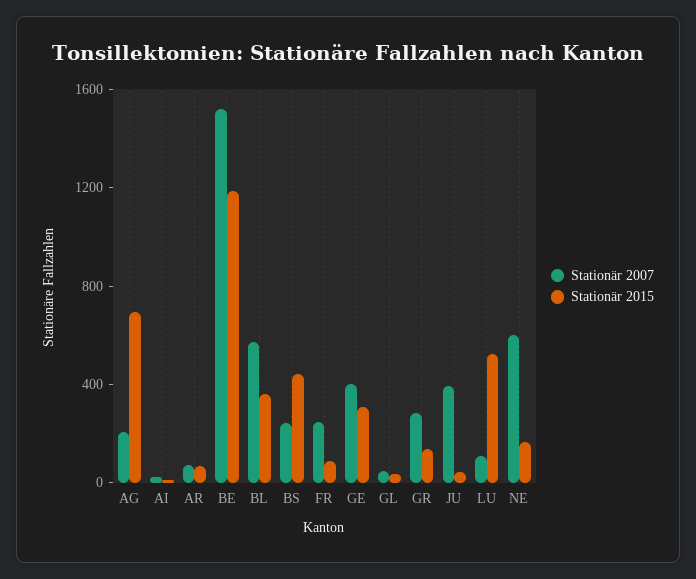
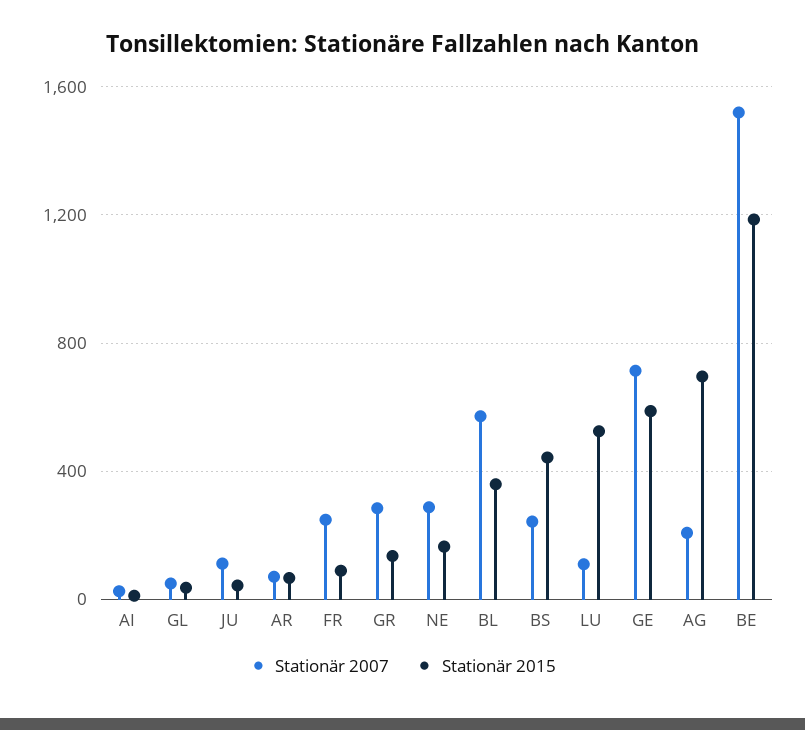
  {
    "Stationär 2007": {
      "AG": 200,
      "AI": 50,
      "AR": 50,
      "BE": 1500,
      "BL": 550,
      "BS": 250,
      "FR": 250,
-     "GE": 400,
+     "GE": 700,
      "GL": 50,
      "GR": 300,
-     "JU": 400,
+     "JU": 100,
      "LU": 100,
-     "NE": 600
+     "NE": 300
    },
    "Stationär 2015": {
      "AG": 700,
      "AI": 0,
      "AR": 50,
      "BE": 1200,
      "BL": 350,
      "BS": 450,
      "FR": 100,
-     "GE": 300,
+     "GE": 600,
      "GL": 50,
      "GR": 150,
      "JU": 50,
      "LU": 550,
      "NE": 150
    }
  }

